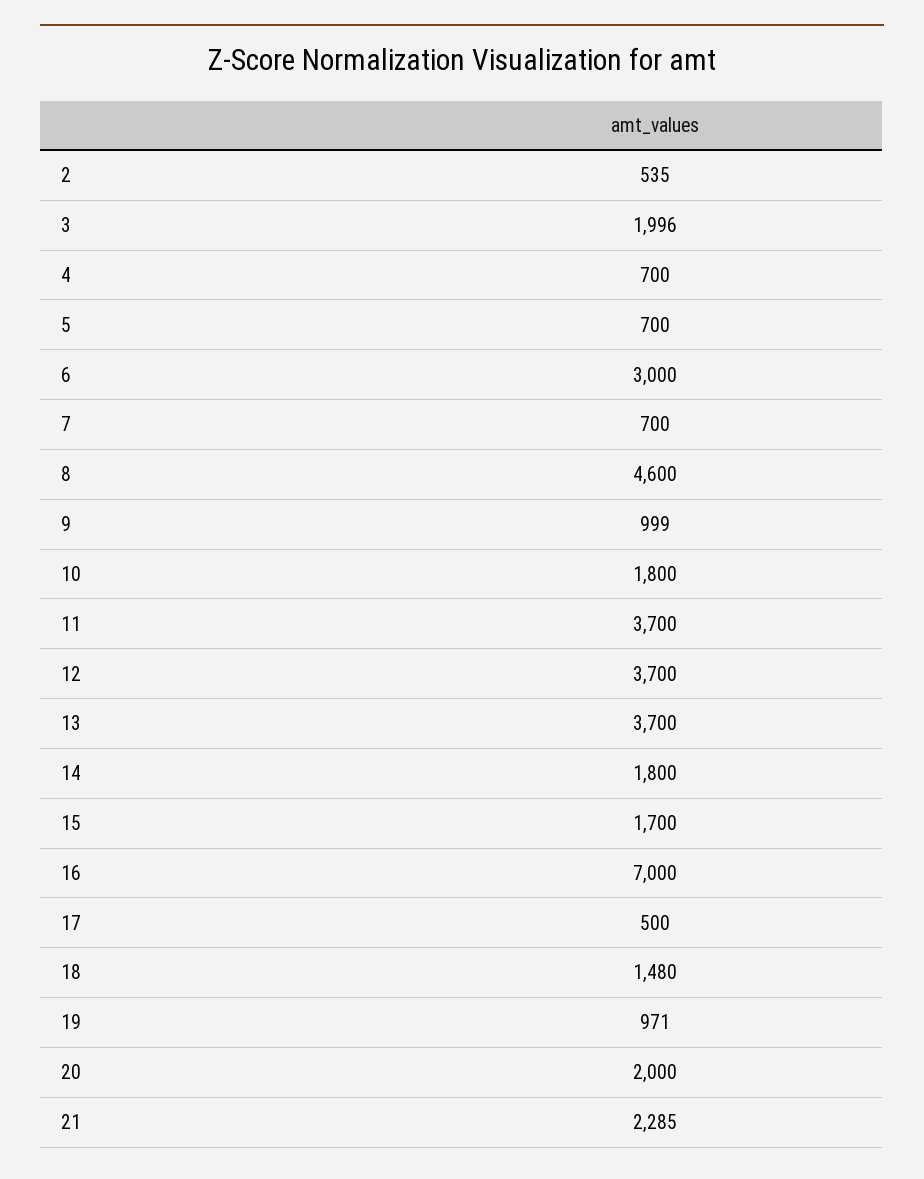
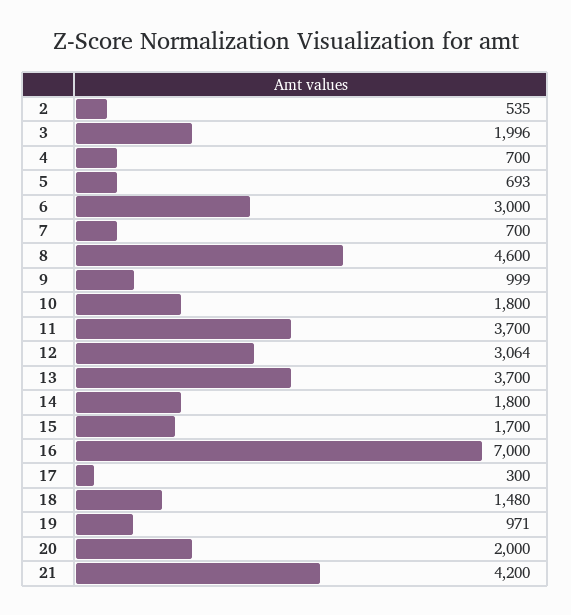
  {
    "2": 535,
    "3": 1996,
    "4": 700,
-   "5": 700,
+   "5": 693,
    "6": 3000,
    "7": 700,
    "8": 4600,
    "9": 999,
    "10": 1800,
    "11": 3700,
-   "12": 3700,
+   "12": 3064,
    "13": 3700,
    "14": 1800,
    "15": 1700,
    "16": 7000,
-   "17": 500,
+   "17": 300,
    "18": 1480,
    "19": 971,
    "20": 2000,
-   "21": 2285
+   "21": 4200
  }

